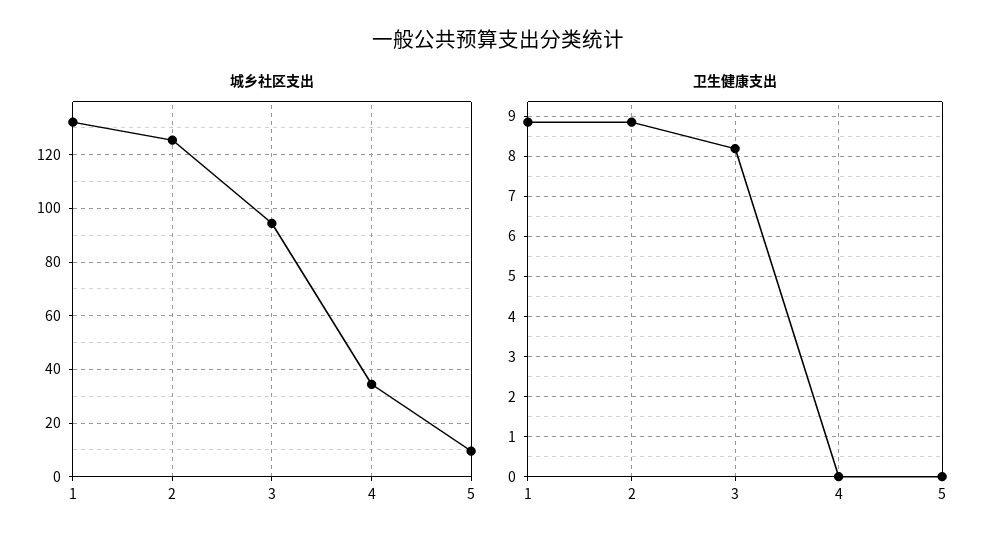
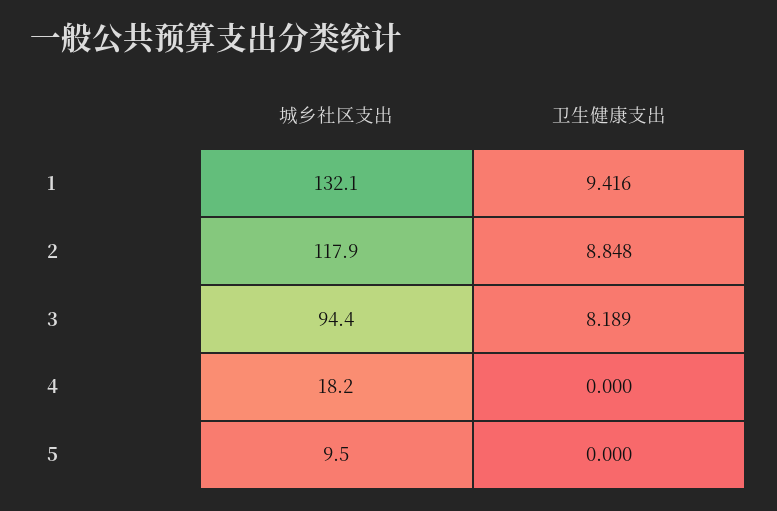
  {
    "城乡社区支出": {
      "1": 132.1,
-     "2": 125,
+     "2": 117.9,
      "3": 94.4,
-     "4": 35,
+     "4": 18.2,
      "5": 9.5
    },
    "卫生健康支出": {
-     "1": 8.8,
+     "1": 9.416,
      "2": 8.848,
      "3": 8.189,
      "4": 0,
      "5": 0
    }
  }

